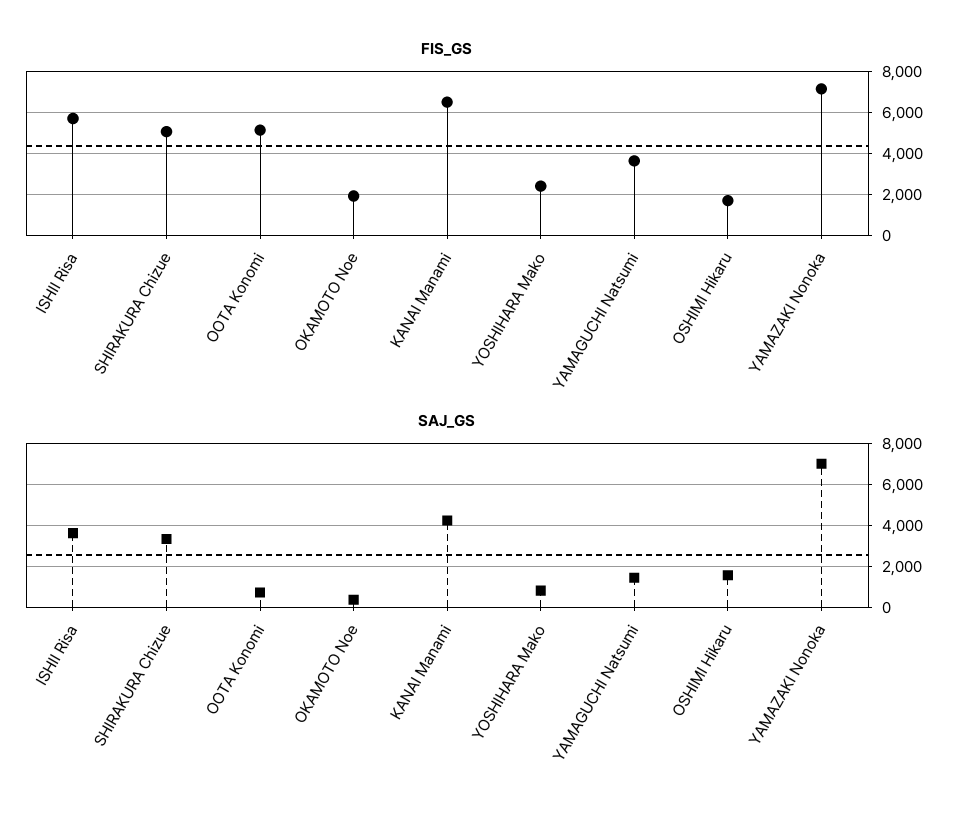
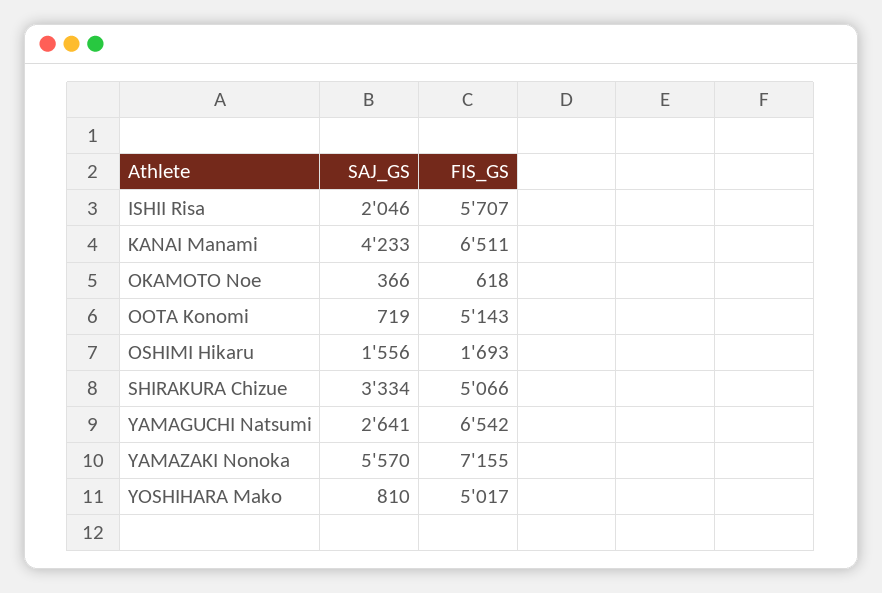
  {
    "FIS_GS": {
      "ISHII Risa": 5707,
      "SHIRAKURA Chizue": 5066,
      "OOTA Konomi": 5143,
-     "OKAMOTO Noe": 2000,
+     "OKAMOTO Noe": 618,
      "KANAI Manami": 6511,
-     "YOSHIHARA Mako": 2500,
+     "YOSHIHARA Mako": 5017,
-     "YAMAGUCHI Natsumi": 3500,
+     "YAMAGUCHI Natsumi": 6542,
      "OSHIMI Hikaru": 1693,
      "YAMAZAKI Nonoka": 7155
    },
    "SAJ_GS": {
-     "ISHII Risa": 3500,
+     "ISHII Risa": 2046,
      "SHIRAKURA Chizue": 3334,
      "OOTA Konomi": 719,
      "OKAMOTO Noe": 366,
      "KANAI Manami": 4233,
      "YOSHIHARA Mako": 810,
-     "YAMAGUCHI Natsumi": 1500,
+     "YAMAGUCHI Natsumi": 2641,
      "OSHIMI Hikaru": 1556,
-     "YAMAZAKI Nonoka": 7000
+     "YAMAZAKI Nonoka": 5570
    }
  }

